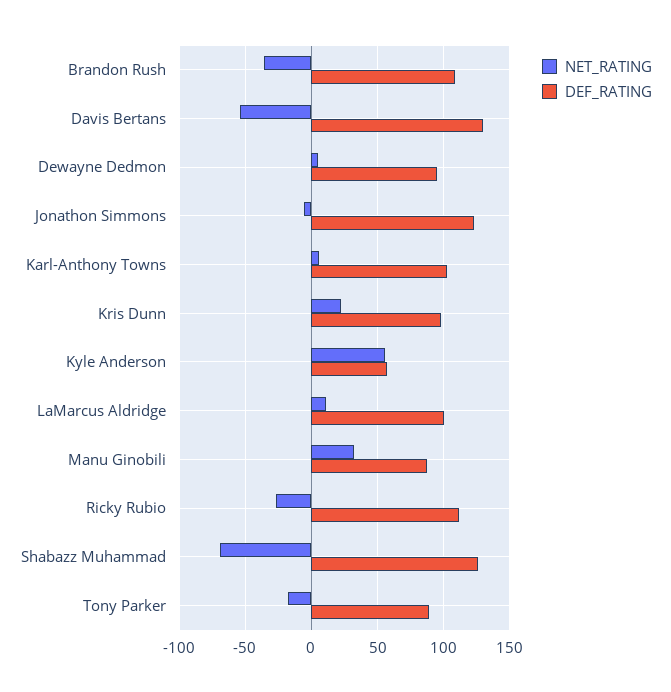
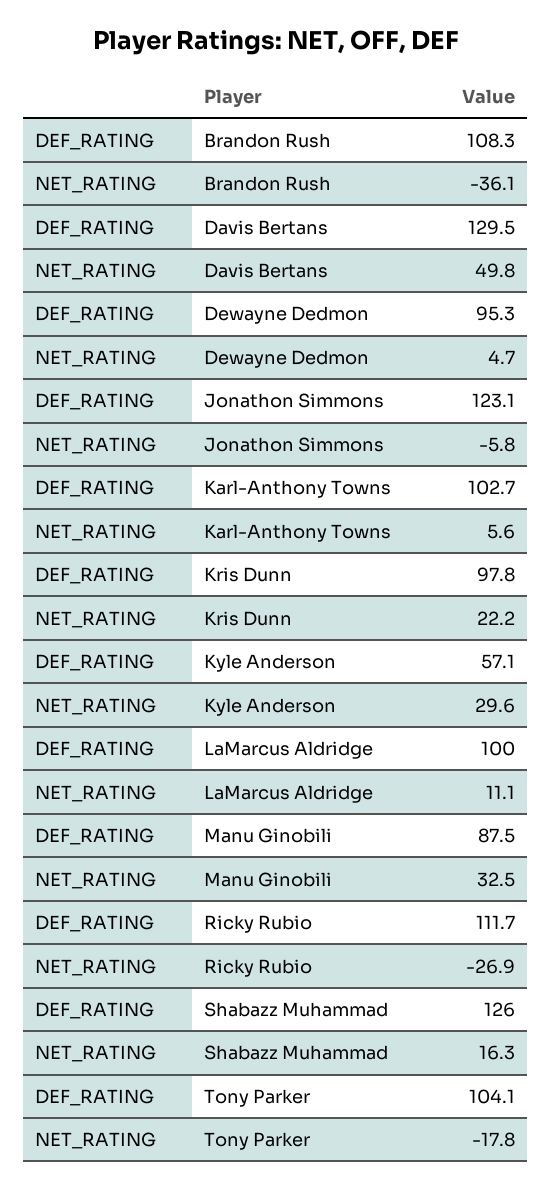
  {
    "NET_RATING": {
      "Brandon Rush": -36.1,
-     "Davis Bertans": -55,
+     "Davis Bertans": 49.8,
      "Dewayne Dedmon": 4.7,
      "Jonathon Simmons": -5.8,
      "Karl-Anthony Towns": 5.6,
      "Kris Dunn": 22.2,
-     "Kyle Anderson": 55,
+     "Kyle Anderson": 29.6,
      "LaMarcus Aldridge": 11.1,
      "Manu Ginobili": 32.5,
      "Ricky Rubio": -26.9,
-     "Shabazz Muhammad": -70,
+     "Shabazz Muhammad": 16.3,
      "Tony Parker": -17.8
    },
    "DEF_RATING": {
      "Brandon Rush": 108.3,
      "Davis Bertans": 129.5,
      "Dewayne Dedmon": 95.3,
      "Jonathon Simmons": 123.1,
      "Karl-Anthony Towns": 102.7,
      "Kris Dunn": 97.8,
      "Kyle Anderson": 57.1,
      "LaMarcus Aldridge": 100,
      "Manu Ginobili": 87.5,
      "Ricky Rubio": 111.7,
      "Shabazz Muhammad": 126,
-     "Tony Parker": 90
+     "Tony Parker": 104.1
    }
  }

